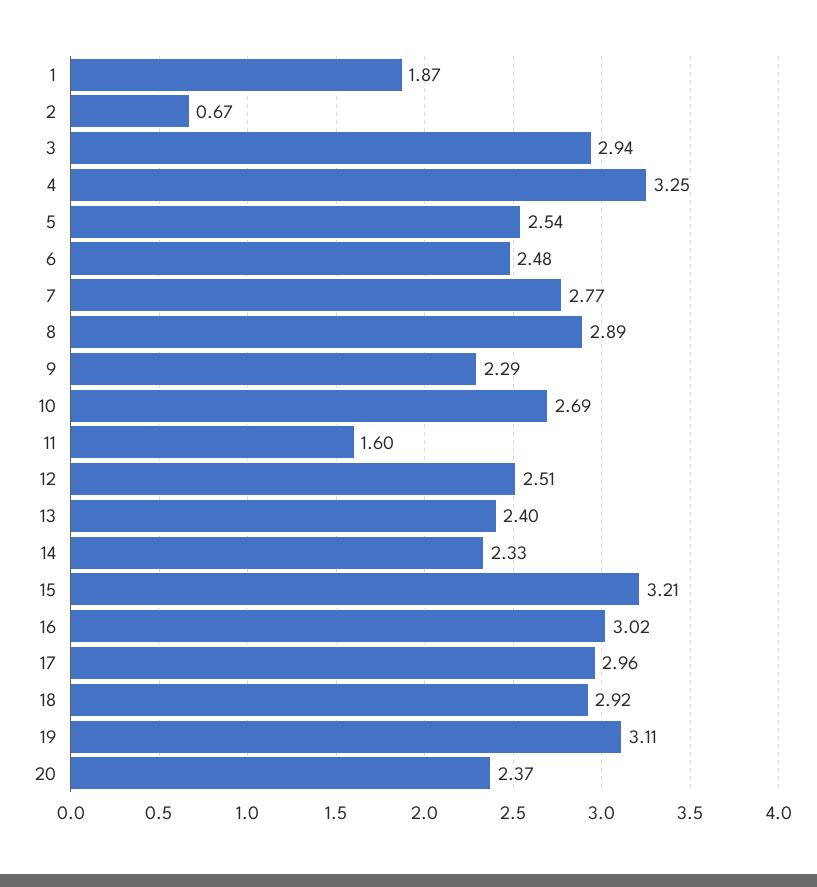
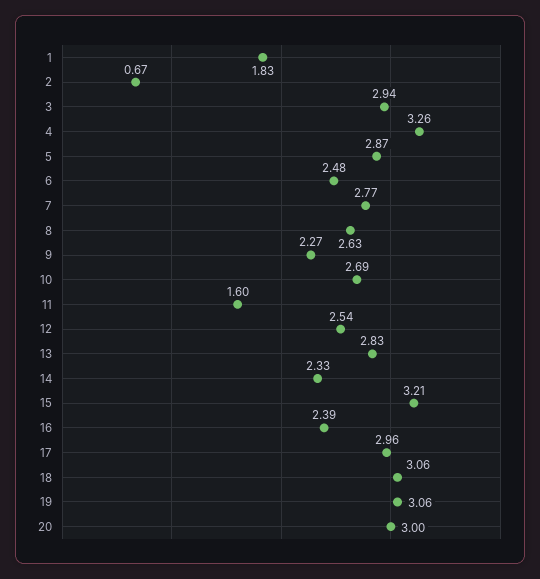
  {
-   "1": 1.87,
+   "1": 1.83,
    "2": 0.67,
    "3": 2.94,
-   "4": 3.25,
+   "4": 3.26,
-   "5": 2.54,
+   "5": 2.87,
    "6": 2.48,
    "7": 2.77,
-   "8": 2.89,
+   "8": 2.63,
-   "9": 2.29,
+   "9": 2.27,
    "10": 2.69,
    "11": 1.6,
-   "12": 2.51,
+   "12": 2.54,
-   "13": 2.4,
+   "13": 2.83,
    "14": 2.33,
    "15": 3.21,
-   "16": 3.02,
+   "16": 2.39,
    "17": 2.96,
-   "18": 2.92,
+   "18": 3.06,
-   "19": 3.11,
+   "19": 3.06,
-   "20": 2.37
+   "20": 3
  }

